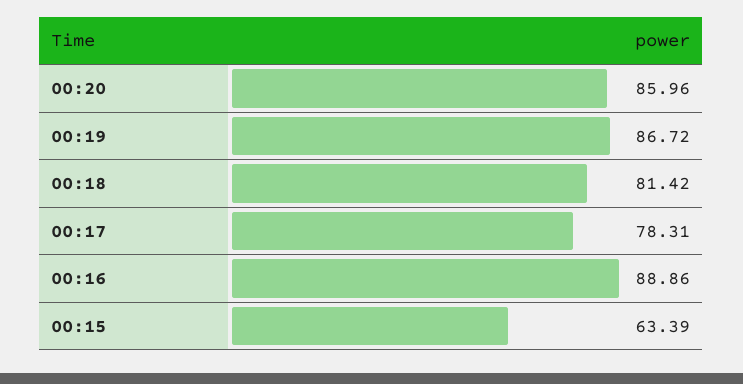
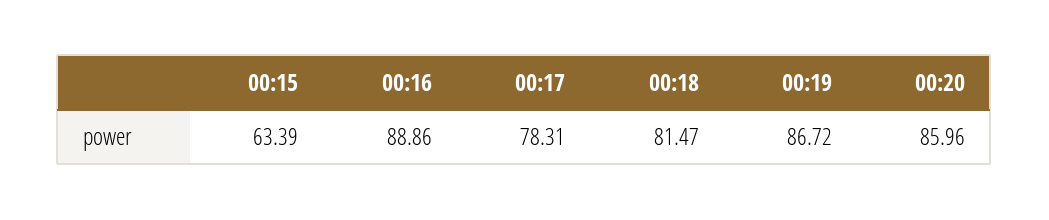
  {
    "00:20": 85.96,
    "00:19": 86.72,
-   "00:18": 81.42,
+   "00:18": 81.47,
    "00:17": 78.31,
    "00:16": 88.86,
    "00:15": 63.39
  }

